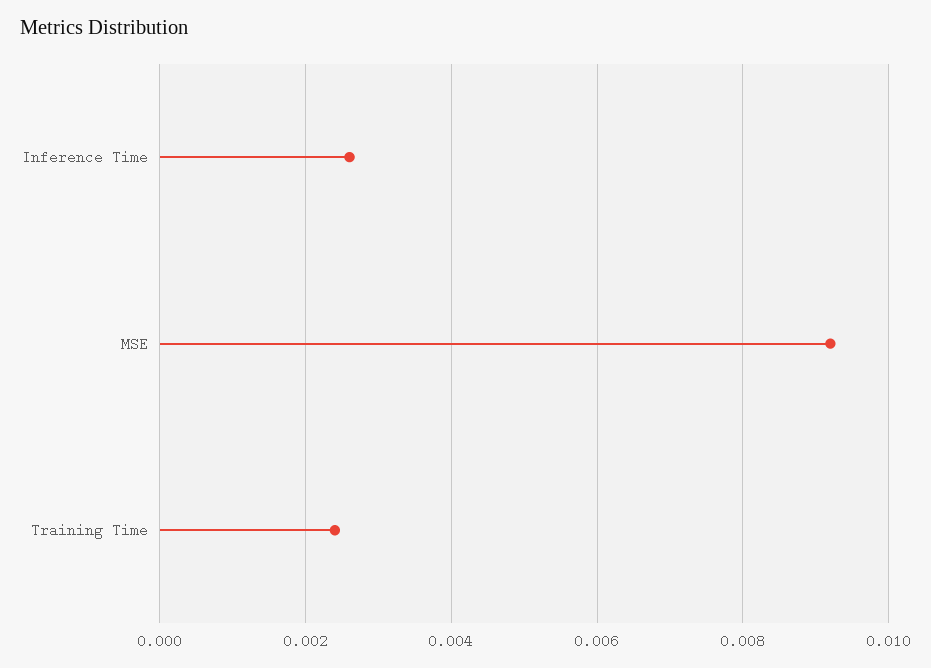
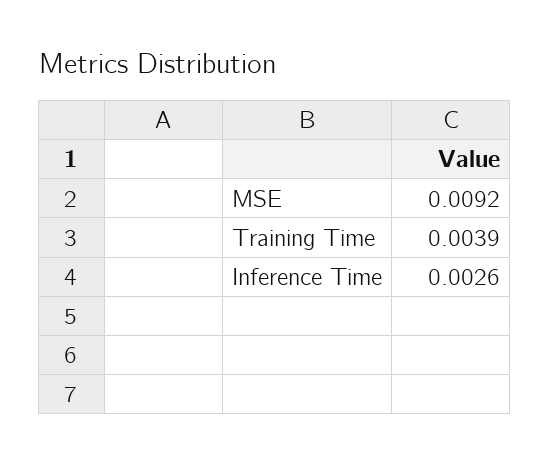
  {
    "Inference Time": 0.0026,
    "MSE": 0.0092,
-   "Training Time": 0.0025
+   "Training Time": 0.0039
  }

